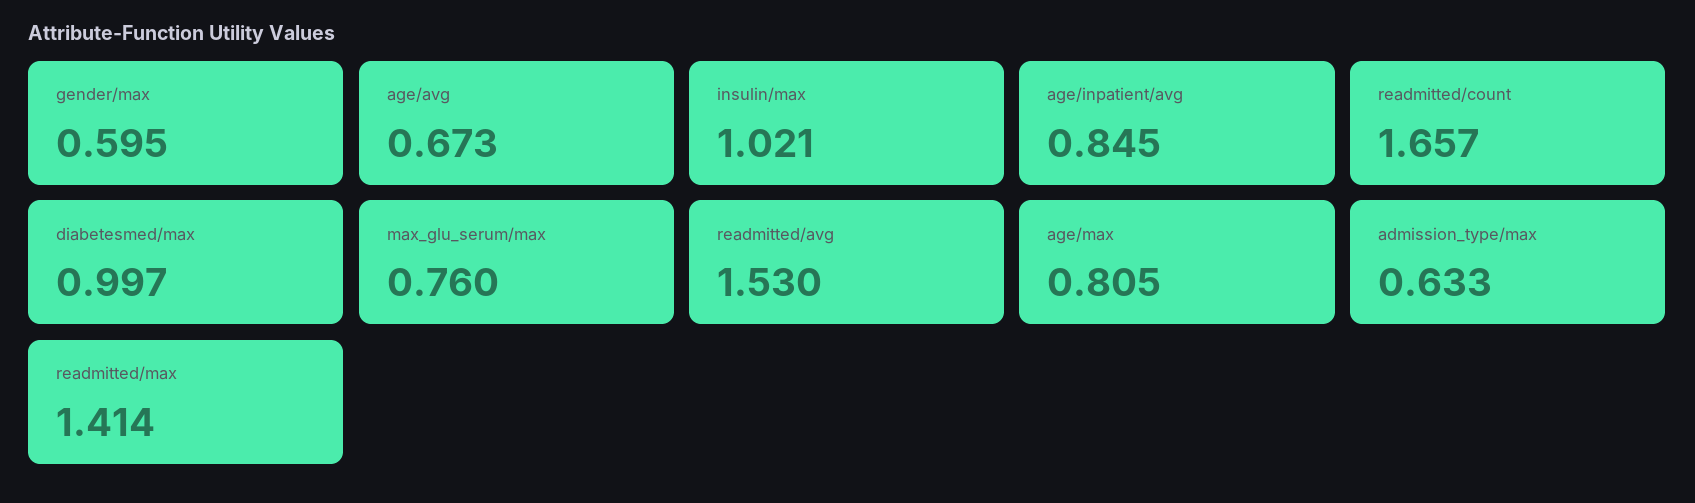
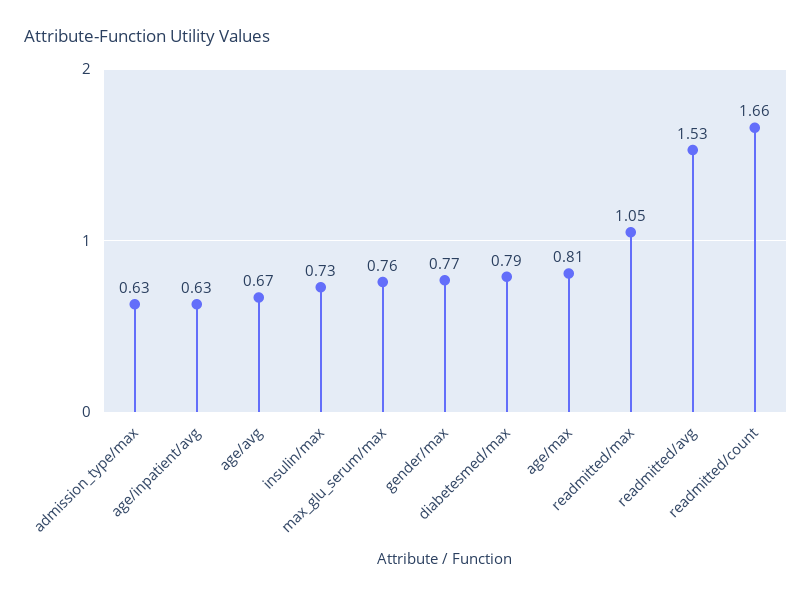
  {
-   "gender/max": 0.595,
+   "gender/max": 0.77,
    "age/avg": 0.673,
-   "insulin/max": 1.021,
+   "insulin/max": 0.73,
-   "age/inpatient/avg": 0.845,
+   "age/inpatient/avg": 0.63,
    "readmitted/count": 1.657,
-   "diabetesmed/max": 0.997,
+   "diabetesmed/max": 0.79,
    "max_glu_serum/max": 0.76,
    "readmitted/avg": 1.53,
    "age/max": 0.805,
    "admission_type/max": 0.633,
-   "readmitted/max": 1.414
+   "readmitted/max": 1.05
  }

